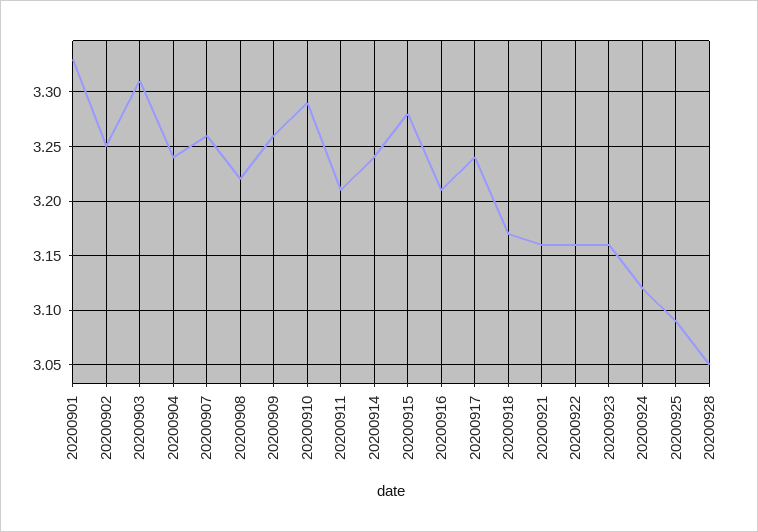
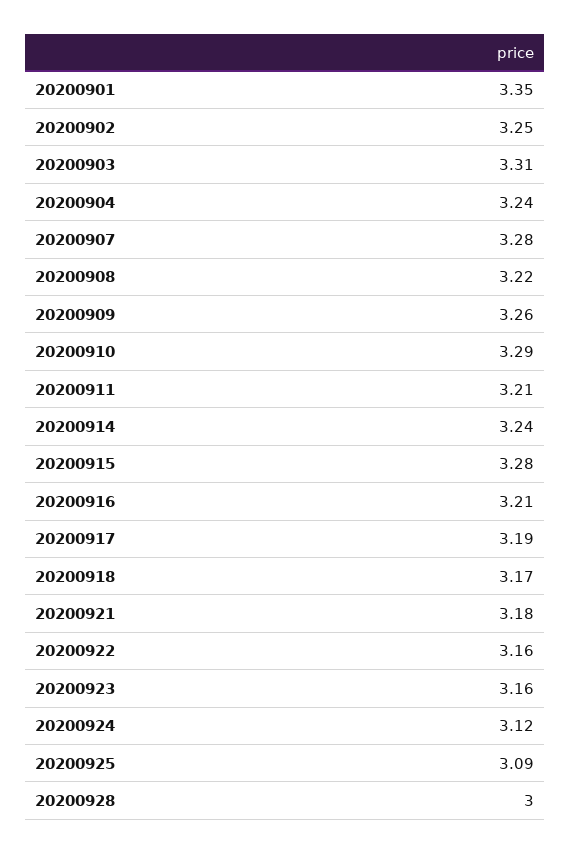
  {
-   "20200901": 3.33,
+   "20200901": 3.35,
    "20200902": 3.25,
    "20200903": 3.31,
    "20200904": 3.24,
-   "20200907": 3.26,
+   "20200907": 3.28,
    "20200908": 3.22,
    "20200909": 3.26,
    "20200910": 3.29,
    "20200911": 3.21,
    "20200914": 3.24,
    "20200915": 3.28,
    "20200916": 3.21,
-   "20200917": 3.24,
+   "20200917": 3.19,
    "20200918": 3.17,
-   "20200921": 3.16,
+   "20200921": 3.18,
    "20200922": 3.16,
    "20200923": 3.16,
    "20200924": 3.12,
    "20200925": 3.09,
-   "20200928": 3.05
+   "20200928": 3
  }

